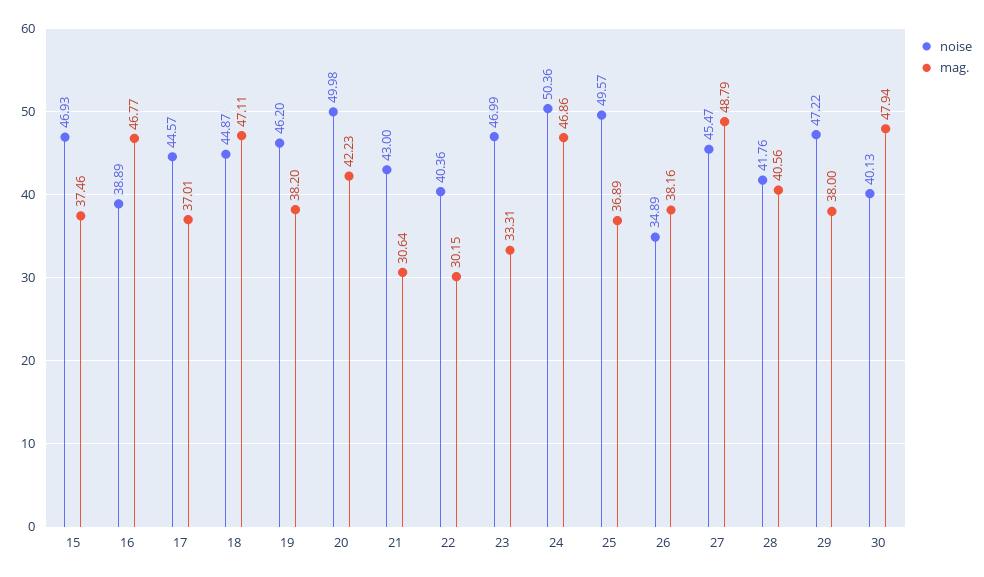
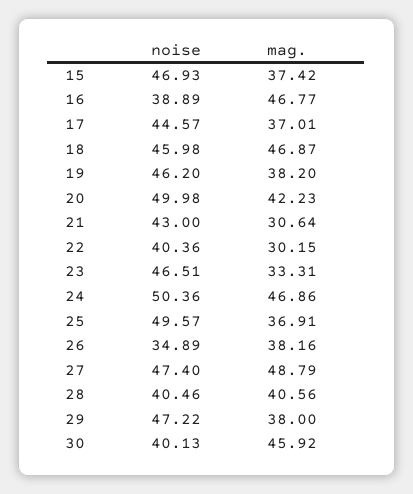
  {
    "noise": {
      "15": 46.93,
      "16": 38.89,
      "17": 44.57,
-     "18": 44.87,
+     "18": 45.98,
      "19": 46.2,
      "20": 49.98,
      "21": 43,
      "22": 40.36,
-     "23": 46.99,
+     "23": 46.51,
      "24": 50.36,
      "25": 49.57,
      "26": 34.89,
-     "27": 45.47,
+     "27": 47.4,
-     "28": 41.76,
+     "28": 40.46,
      "29": 47.22,
      "30": 40.13
    },
    "mag.": {
-     "15": 37.46,
+     "15": 37.42,
      "16": 46.77,
      "17": 37.01,
-     "18": 47.11,
+     "18": 46.87,
      "19": 38.2,
      "20": 42.23,
      "21": 30.64,
      "22": 30.15,
      "23": 33.31,
      "24": 46.86,
-     "25": 36.89,
+     "25": 36.91,
      "26": 38.16,
      "27": 48.79,
      "28": 40.56,
      "29": 38,
-     "30": 47.94
+     "30": 45.92
    }
  }

